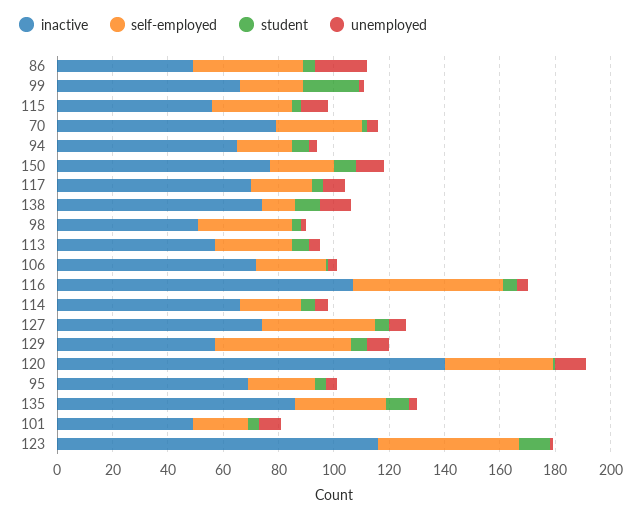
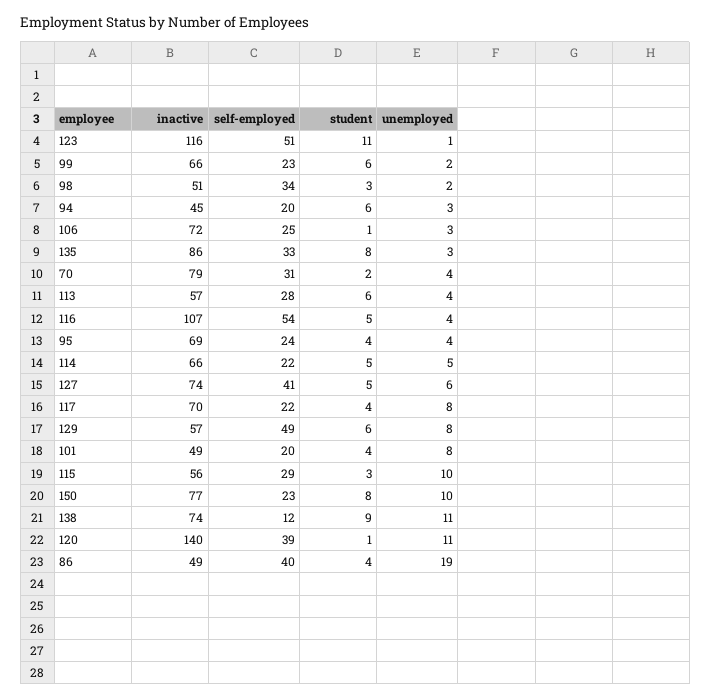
  {
    "inactive": {
      "86": 49,
      "99": 66,
      "115": 56,
      "70": 79,
-     "94": 65,
+     "94": 45,
      "150": 77,
      "117": 70,
      "138": 74,
      "98": 51,
      "113": 57,
      "106": 72,
      "116": 107,
      "114": 66,
      "127": 74,
      "129": 57,
      "120": 140,
      "95": 69,
      "135": 86,
      "101": 49,
      "123": 116
    },
    "self-employed": {
      "86": 40,
      "99": 23,
      "115": 29,
      "70": 31,
      "94": 20,
      "150": 23,
      "117": 22,
      "138": 12,
      "98": 34,
      "113": 28,
      "106": 25,
      "116": 54,
      "114": 22,
      "127": 41,
      "129": 49,
      "120": 39,
      "95": 24,
      "135": 33,
      "101": 20,
      "123": 51
    },
    "student": {
      "86": 4,
-     "99": 20,
+     "99": 6,
      "115": 3,
      "70": 2,
      "94": 6,
      "150": 8,
      "117": 4,
      "138": 9,
      "98": 3,
      "113": 6,
      "106": 1,
      "116": 5,
      "114": 5,
      "127": 5,
      "129": 6,
      "120": 1,
      "95": 4,
      "135": 8,
      "101": 4,
      "123": 11
    },
    "unemployed": {
      "86": 19,
      "99": 2,
      "115": 10,
      "70": 4,
      "94": 3,
      "150": 10,
      "117": 8,
      "138": 11,
      "98": 2,
      "113": 4,
      "106": 3,
      "116": 4,
      "114": 5,
      "127": 6,
      "129": 8,
      "120": 11,
      "95": 4,
      "135": 3,
      "101": 8,
      "123": 1
    }
  }

